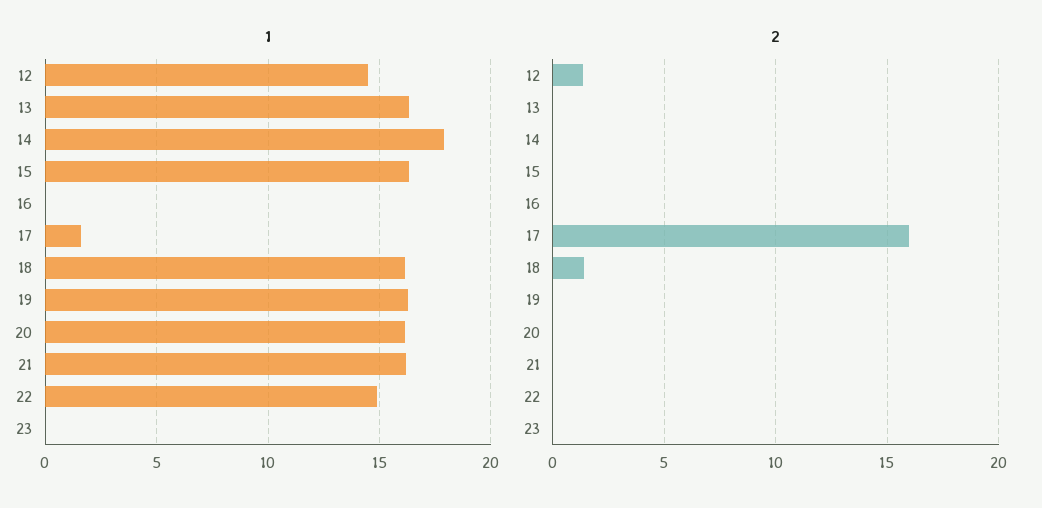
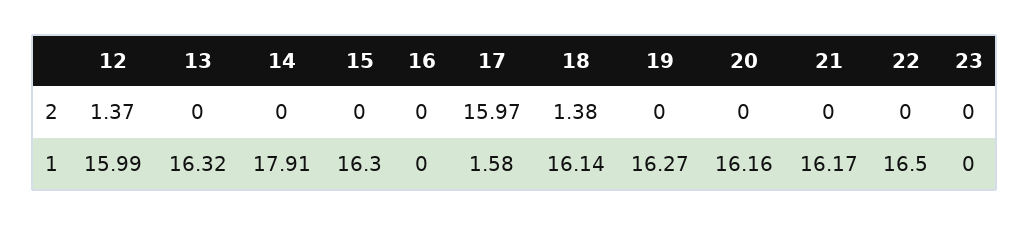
  {
    "1": {
-     "12": 14.5,
+     "12": 15.99,
      "13": 16.32,
      "14": 17.91,
      "15": 16.3,
      "16": 0,
      "17": 1.58,
      "18": 16.14,
      "19": 16.27,
      "20": 16.16,
      "21": 16.17,
-     "22": 15,
+     "22": 16.5,
      "23": 0
    },
    "2": {
      "12": 1.37,
      "13": 0,
      "14": 0,
      "15": 0,
      "16": 0,
      "17": 15.97,
      "18": 1.38,
      "19": 0,
      "20": 0,
      "21": 0,
      "22": 0,
      "23": 0
    }
  }

